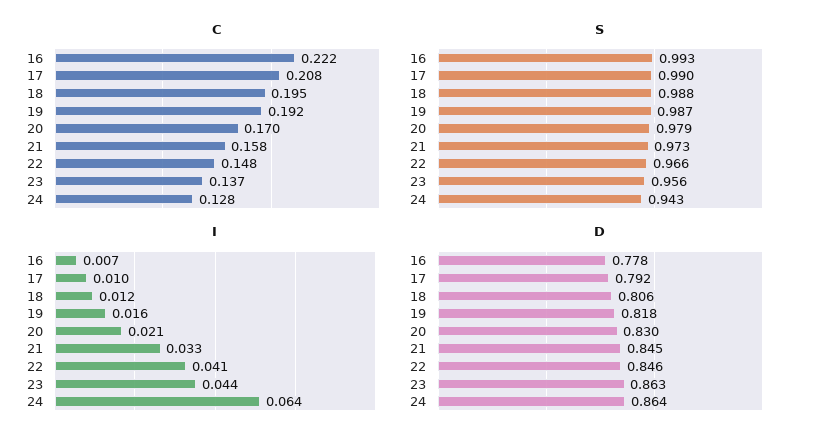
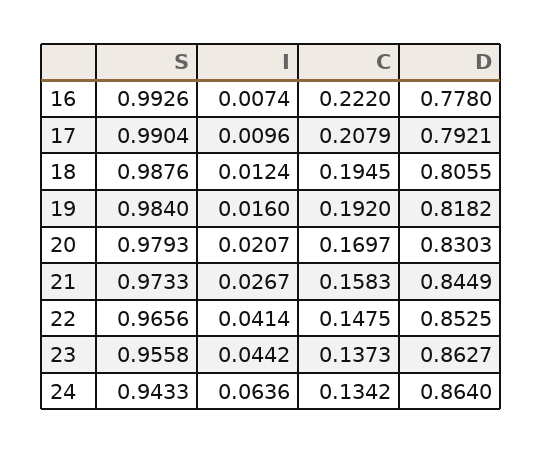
  {
    "C": {
      "16": 0.222,
      "17": 0.2079,
      "18": 0.1945,
      "19": 0.192,
      "20": 0.1697,
      "21": 0.1583,
      "22": 0.1475,
      "23": 0.1373,
-     "24": 0.128
+     "24": 0.1342
    },
    "S": {
      "16": 0.9926,
      "17": 0.9904,
      "18": 0.9876,
-     "19": 0.987,
+     "19": 0.984,
      "20": 0.9793,
      "21": 0.9733,
      "22": 0.9656,
      "23": 0.9558,
      "24": 0.9433
    },
    "I": {
      "16": 0.0074,
      "17": 0.0096,
      "18": 0.0124,
      "19": 0.016,
      "20": 0.0207,
-     "21": 0.033,
+     "21": 0.0267,
      "22": 0.0414,
      "23": 0.0442,
      "24": 0.0636
    },
    "D": {
      "16": 0.778,
      "17": 0.7921,
      "18": 0.8055,
      "19": 0.8182,
      "20": 0.8303,
      "21": 0.8449,
-     "22": 0.846,
+     "22": 0.8525,
      "23": 0.8627,
      "24": 0.864
    }
  }

